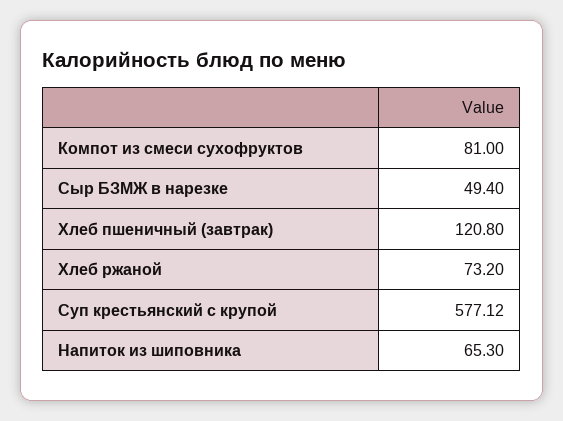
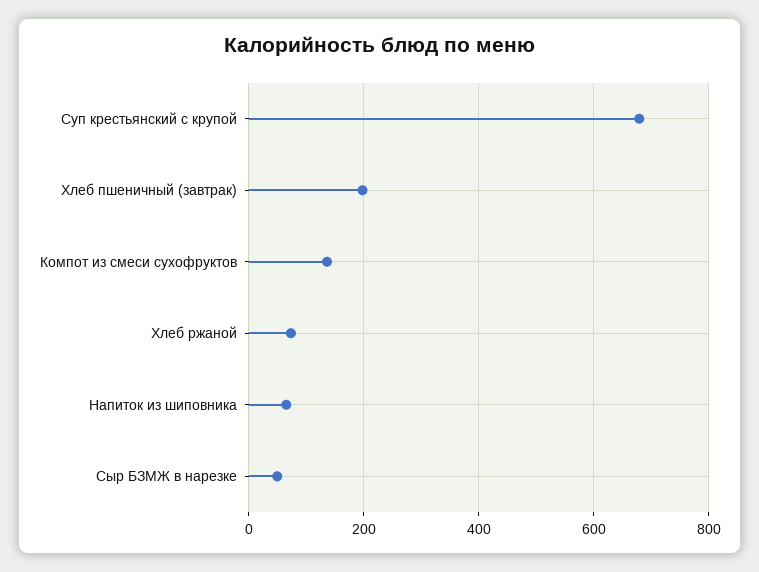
  {
-   "Компот из смеси сухофруктов": 81,
+   "Компот из смеси сухофруктов": 140,
    "Сыр БЗМЖ в нарезке": 49.4,
-   "Хлеб пшеничный (завтрак)": 120.8,
+   "Хлеб пшеничный (завтрак)": 200,
    "Хлеб ржаной": 73.2,
-   "Суп крестьянский с крупой": 577.12,
+   "Суп крестьянский с крупой": 680,
    "Напиток из шиповника": 65.3
  }

